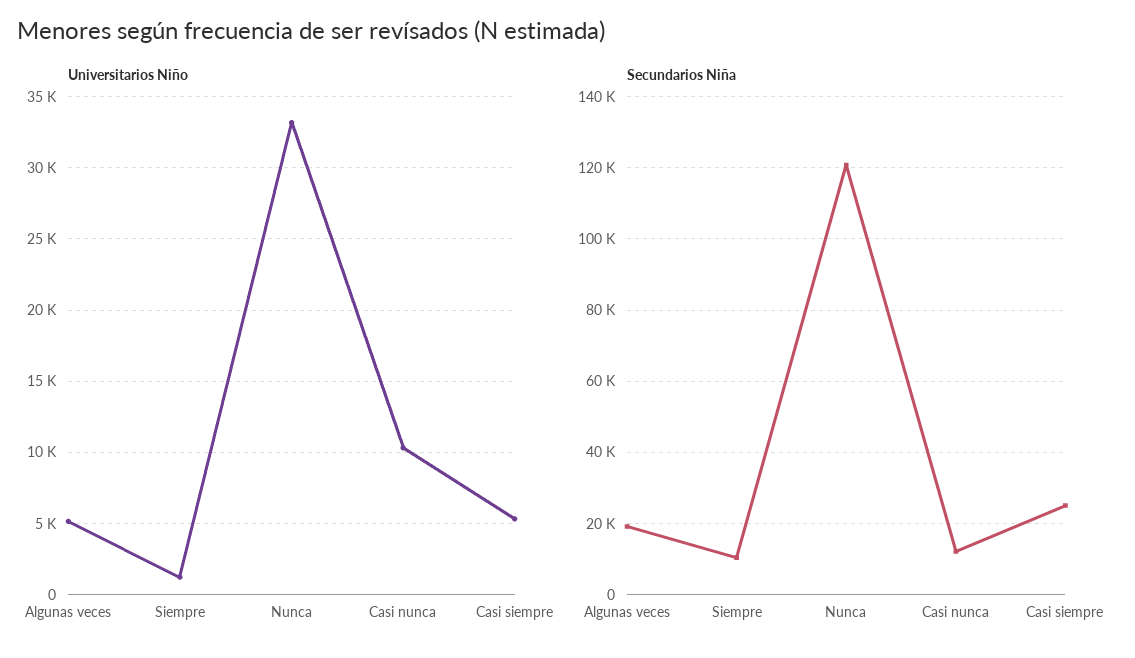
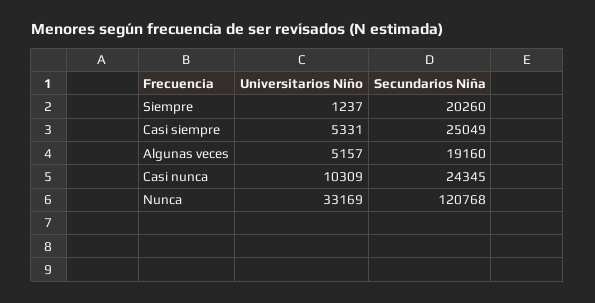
  {
    "Universitarios Niño": {
      "Algunas veces": 5157,
      "Siempre": 1237,
      "Nunca": 33169,
      "Casi nunca": 10309,
      "Casi siempre": 5331
    },
    "Secundarios Niña": {
      "Algunas veces": 19160,
-     "Siempre": 10000,
+     "Siempre": 20260,
      "Nunca": 120768,
-     "Casi nunca": 12000,
+     "Casi nunca": 24345,
      "Casi siempre": 25049
    }
  }

